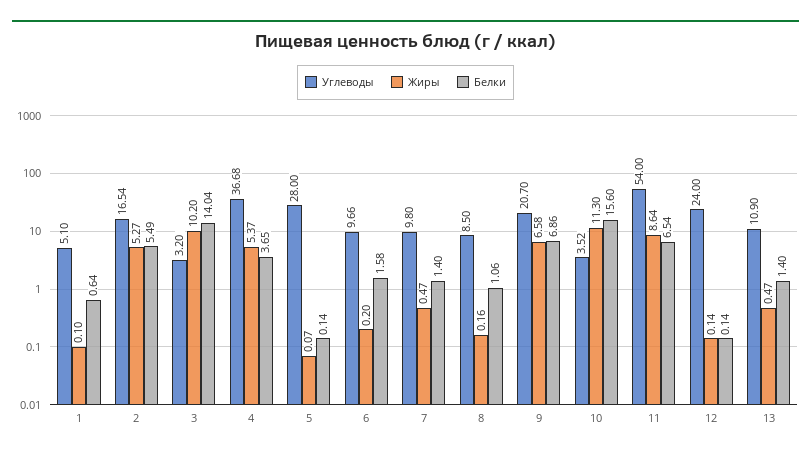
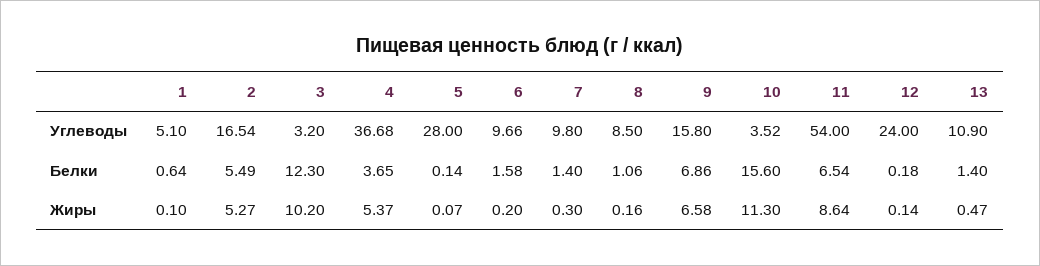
  {
    "Углеводы": {
      "1": 5.1,
      "2": 16.54,
      "3": 3.2,
      "4": 36.68,
      "5": 28,
      "6": 9.66,
      "7": 9.8,
      "8": 8.5,
-     "9": 20.7,
+     "9": 15.8,
      "10": 3.52,
      "11": 54,
      "12": 24,
      "13": 10.9
    },
    "Жиры": {
      "1": 0.1,
      "2": 5.27,
      "3": 10.2,
      "4": 5.37,
      "5": 0.07,
      "6": 0.2,
-     "7": 0.47,
+     "7": 0.3,
      "8": 0.16,
      "9": 6.58,
      "10": 11.3,
      "11": 8.64,
      "12": 0.14,
      "13": 0.47
    },
    "Белки": {
      "1": 0.64,
      "2": 5.49,
-     "3": 14.04,
+     "3": 12.3,
      "4": 3.65,
      "5": 0.14,
      "6": 1.58,
      "7": 1.4,
      "8": 1.06,
      "9": 6.86,
      "10": 15.6,
      "11": 6.54,
-     "12": 0.14,
+     "12": 0.18,
      "13": 1.4
    }
  }

